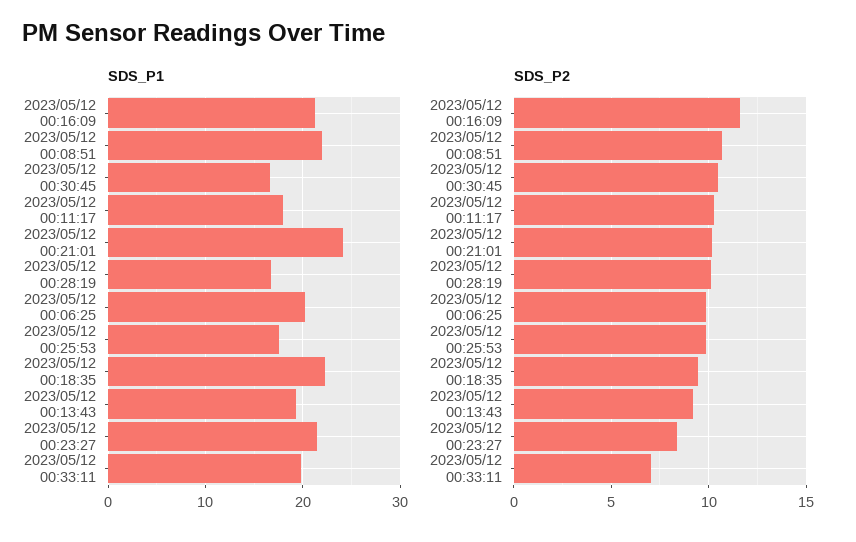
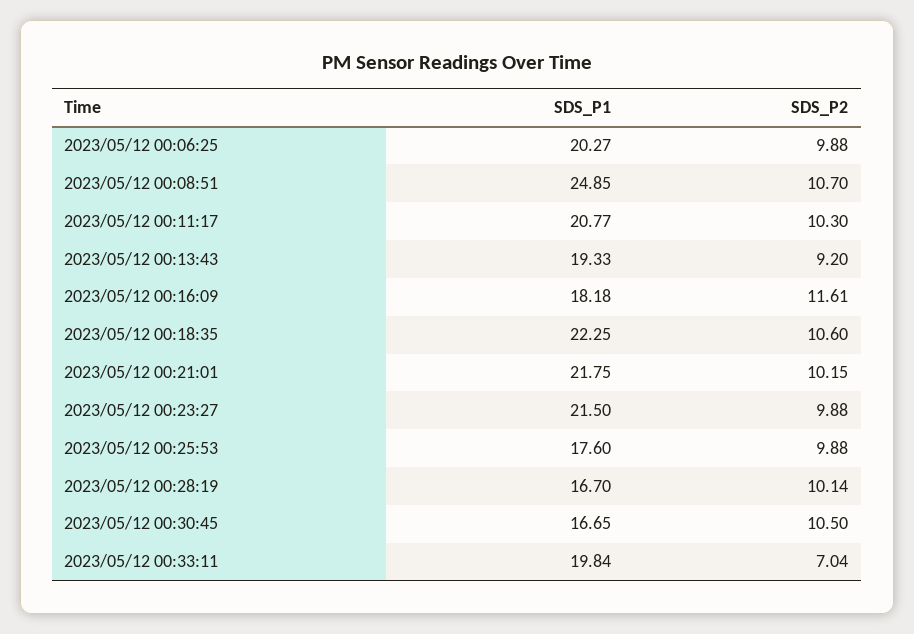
  {
    "SDS_P1": {
-     "2023/05/12 00:16:09": 21,
+     "2023/05/12 00:16:09": 18.18,
-     "2023/05/12 00:08:51": 22,
+     "2023/05/12 00:08:51": 24.85,
      "2023/05/12 00:30:45": 16.65,
-     "2023/05/12 00:11:17": 18,
+     "2023/05/12 00:11:17": 20.77,
-     "2023/05/12 00:21:01": 24,
+     "2023/05/12 00:21:01": 21.75,
      "2023/05/12 00:28:19": 16.7,
      "2023/05/12 00:06:25": 20.27,
      "2023/05/12 00:25:53": 17.6,
      "2023/05/12 00:18:35": 22.25,
      "2023/05/12 00:13:43": 19.33,
      "2023/05/12 00:23:27": 21.5,
      "2023/05/12 00:33:11": 19.84
    },
    "SDS_P2": {
      "2023/05/12 00:16:09": 11.61,
      "2023/05/12 00:08:51": 10.7,
      "2023/05/12 00:30:45": 10.5,
      "2023/05/12 00:11:17": 10.3,
      "2023/05/12 00:21:01": 10.15,
      "2023/05/12 00:28:19": 10.14,
      "2023/05/12 00:06:25": 9.88,
      "2023/05/12 00:25:53": 9.88,
-     "2023/05/12 00:18:35": 9.5,
+     "2023/05/12 00:18:35": 10.6,
      "2023/05/12 00:13:43": 9.2,
-     "2023/05/12 00:23:27": 8.5,
+     "2023/05/12 00:23:27": 9.88,
      "2023/05/12 00:33:11": 7.04
    }
  }

